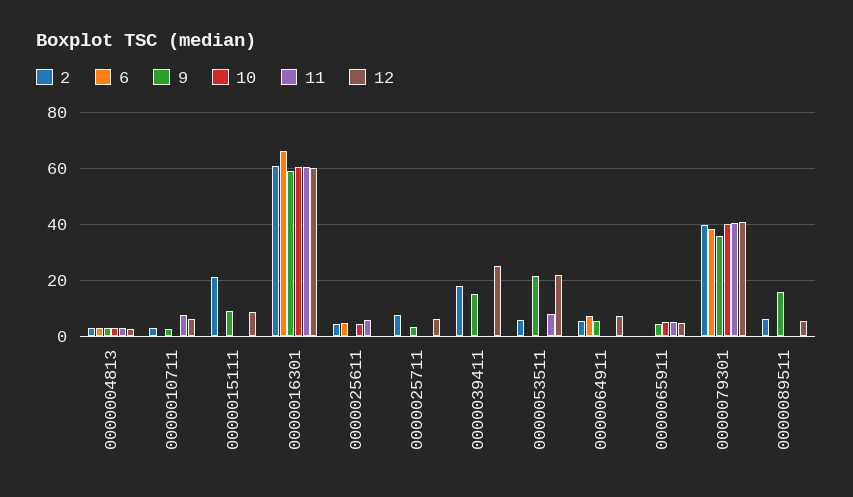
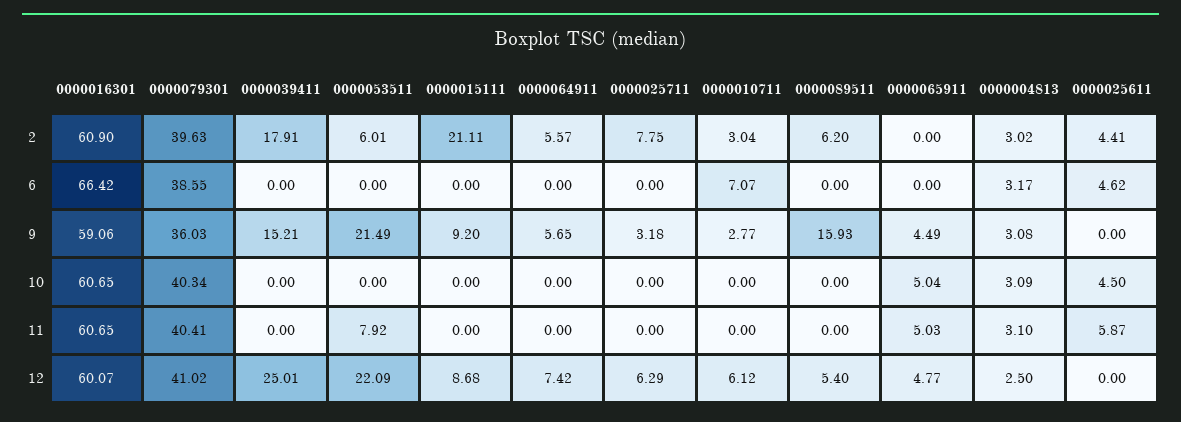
  {
    "2": {
      "0000004813": 3.02,
      "0000010711": 3.04,
      "0000015111": 21.11,
      "0000016301": 60.9,
      "0000025611": 4.41,
      "0000025711": 7.75,
      "0000039411": 17.91,
      "0000053511": 6.01,
      "0000064911": 5.57,
      "0000065911": 0,
      "0000079301": 39.63,
      "0000089511": 6.2
    },
    "6": {
      "0000004813": 3.17,
-     "0000010711": 0,
+     "0000010711": 7.07,
      "0000015111": 0,
      "0000016301": 66.42,
      "0000025611": 4.62,
      "0000025711": 0,
      "0000039411": 0,
      "0000053511": 0,
-     "0000064911": 7.5,
+     "0000064911": 0,
      "0000065911": 0,
      "0000079301": 38.55,
      "0000089511": 0
    },
    "9": {
      "0000004813": 3.08,
      "0000010711": 2.77,
      "0000015111": 9.2,
      "0000016301": 59.06,
      "0000025611": 0,
      "0000025711": 3.18,
      "0000039411": 15.21,
      "0000053511": 21.49,
      "0000064911": 5.65,
      "0000065911": 4.49,
      "0000079301": 36.03,
      "0000089511": 15.93
    },
    "10": {
      "0000004813": 3.09,
      "0000010711": 0,
      "0000015111": 0,
      "0000016301": 60.65,
      "0000025611": 4.5,
      "0000025711": 0,
      "0000039411": 0,
      "0000053511": 0,
      "0000064911": 0,
      "0000065911": 5.04,
      "0000079301": 40.34,
      "0000089511": 0
    },
    "11": {
      "0000004813": 3.1,
-     "0000010711": 7.5,
+     "0000010711": 0,
      "0000015111": 0,
      "0000016301": 60.65,
      "0000025611": 5.87,
      "0000025711": 0,
      "0000039411": 0,
      "0000053511": 7.92,
      "0000064911": 0,
      "0000065911": 5.03,
      "0000079301": 40.41,
      "0000089511": 0
    },
    "12": {
      "0000004813": 2.5,
      "0000010711": 6.12,
      "0000015111": 8.68,
      "0000016301": 60.07,
      "0000025611": 0,
      "0000025711": 6.29,
      "0000039411": 25.01,
      "0000053511": 22.09,
      "0000064911": 7.42,
      "0000065911": 4.77,
      "0000079301": 41.02,
      "0000089511": 5.4
    }
  }

